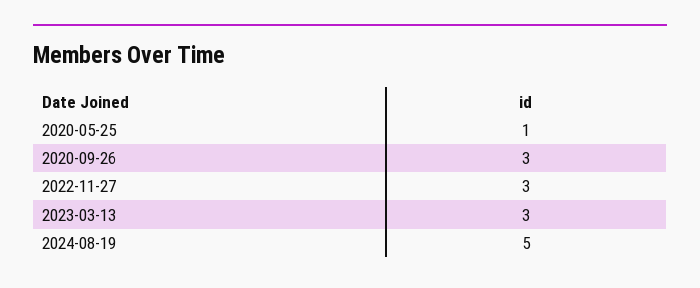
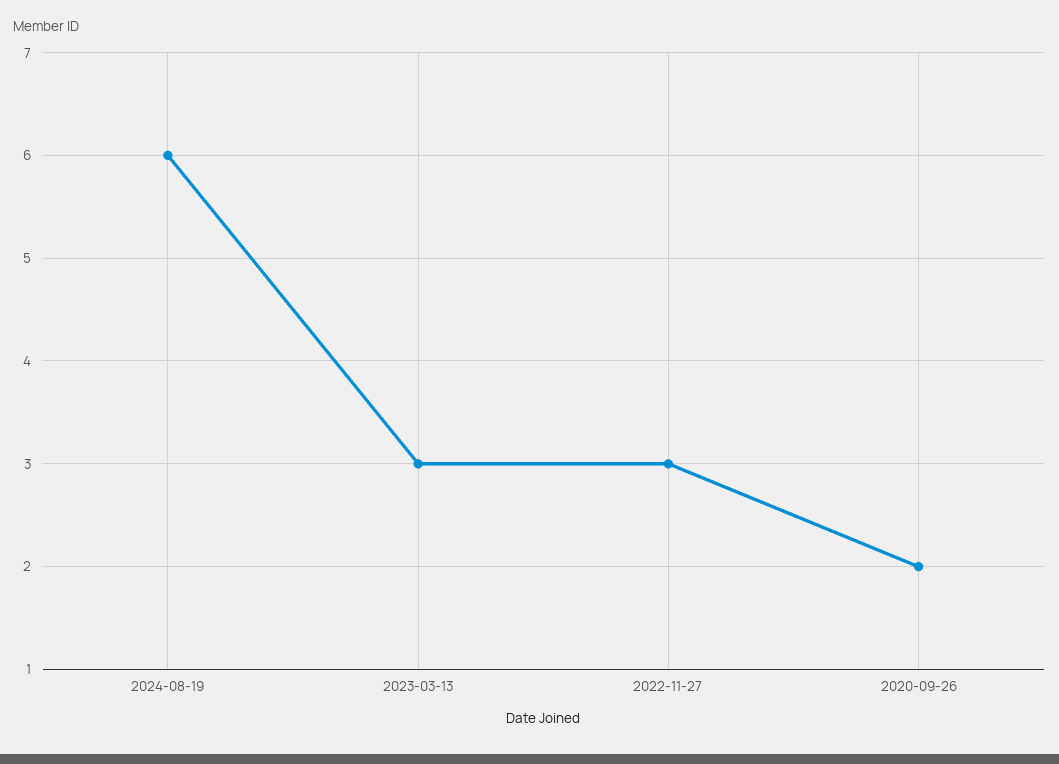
  {
-   "2020-05-25": 1,
-   "2020-09-26": 3,
+   "2020-09-26": 2,
    "2022-11-27": 3,
    "2023-03-13": 3,
-   "2024-08-19": 5
+   "2024-08-19": 6
  }

